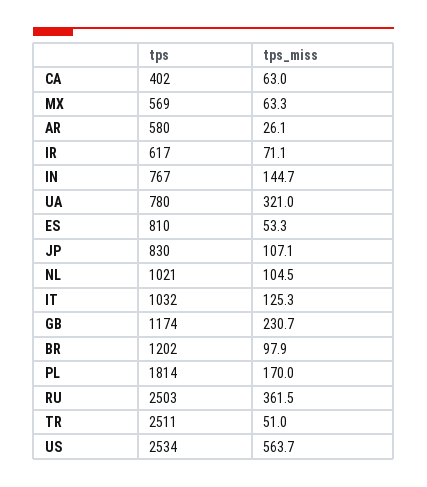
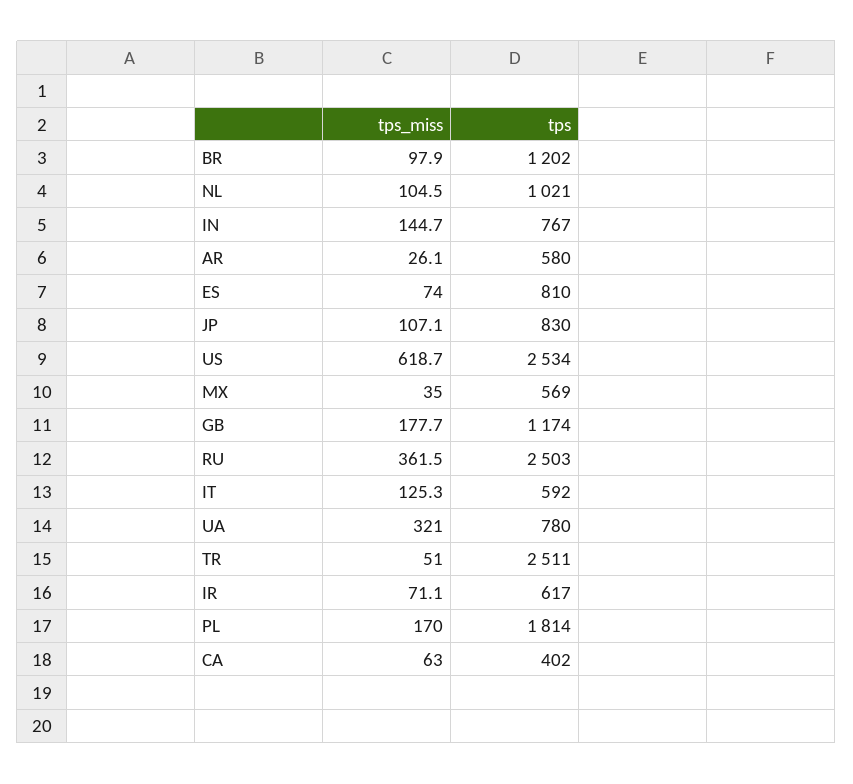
  {
    "tps": {
      "CA": 402,
      "MX": 569,
      "AR": 580,
      "IR": 617,
      "IN": 767,
      "UA": 780,
      "ES": 810,
      "JP": 830,
      "NL": 1021,
-     "IT": 1032,
+     "IT": 592,
      "GB": 1174,
      "BR": 1202,
      "PL": 1814,
      "RU": 2503,
      "TR": 2511,
      "US": 2534
    },
    "tps_miss": {
      "CA": 63,
-     "MX": 63.3,
+     "MX": 35,
      "AR": 26.1,
      "IR": 71.1,
      "IN": 144.7,
      "UA": 321,
-     "ES": 53.3,
+     "ES": 74,
      "JP": 107.1,
      "NL": 104.5,
      "IT": 125.3,
-     "GB": 230.7,
+     "GB": 177.7,
      "BR": 97.9,
      "PL": 170,
      "RU": 361.5,
      "TR": 51,
-     "US": 563.7
+     "US": 618.7
    }
  }

